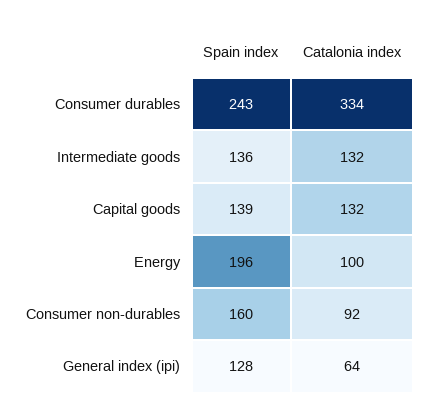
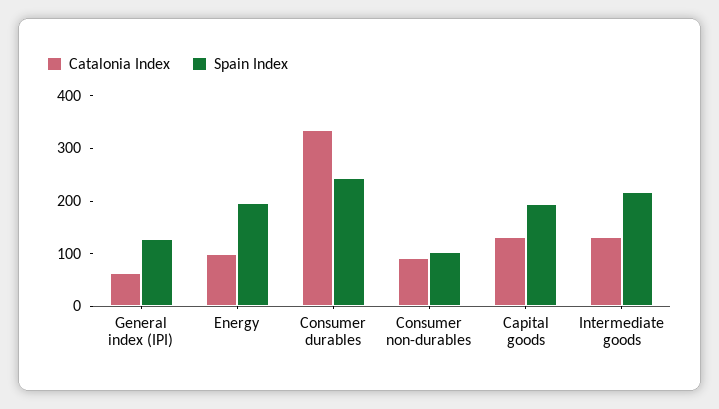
  {
    "Spain index": {
      "Consumer durables": 243,
-     "Intermediate goods": 136,
+     "Intermediate goods": 220,
-     "Capital goods": 139,
+     "Capital goods": 200,
      "Energy": 196,
-     "Consumer non-durables": 160,
+     "Consumer non-durables": 100,
      "General index (ipi)": 128
    },
    "Catalonia index": {
      "Consumer durables": 334,
      "Intermediate goods": 132,
      "Capital goods": 132,
      "Energy": 100,
      "Consumer non-durables": 92,
      "General index (ipi)": 64
    }
  }

